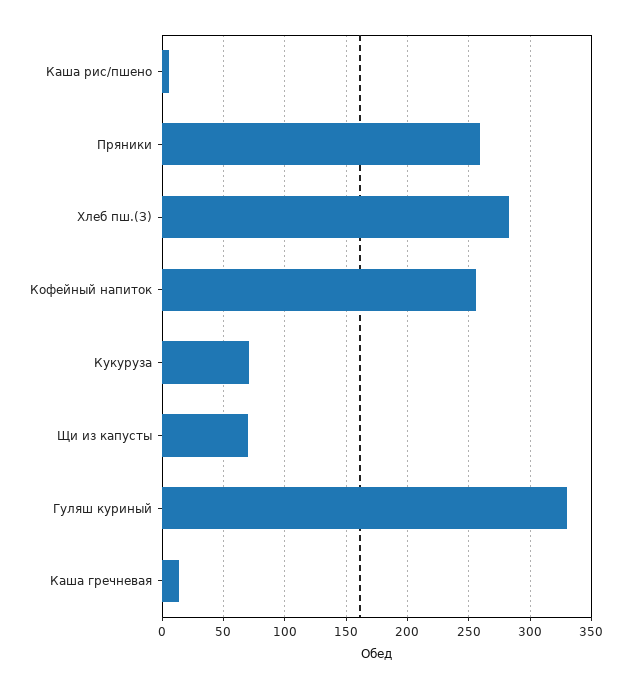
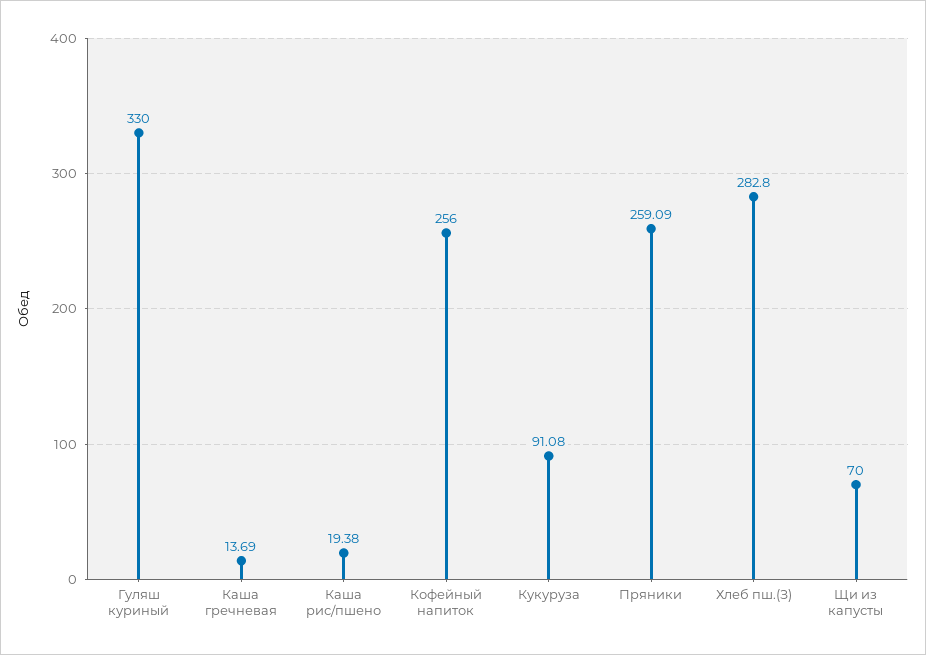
  {
-   "Каша рис/пшено": 5,
+   "Каша рис/пшено": 19.38,
    "Пряники": 259.09,
    "Хлеб пш.(З)": 282.8,
    "Кофейный напиток": 256,
-   "Кукуруза": 70,
+   "Кукуруза": 91.08,
    "Щи из капусты": 70,
    "Гуляш куриный": 330,
    "Каша гречневая": 13.69
  }

